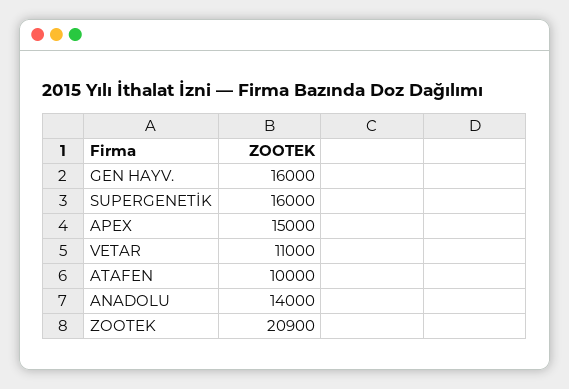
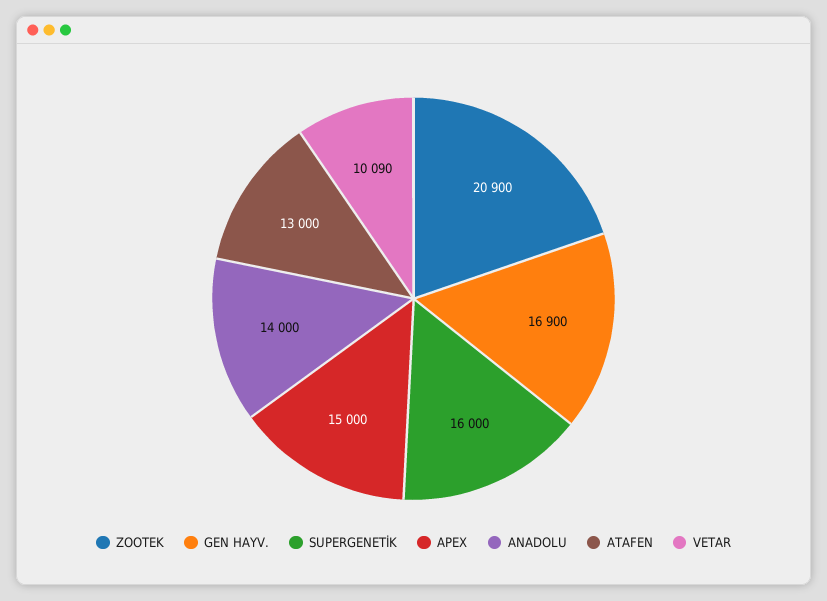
  {
-   "GEN HAYV.": 16000,
+   "GEN HAYV.": 16900,
    "SUPERGENETİK": 16000,
    "APEX": 15000,
-   "VETAR": 11000,
+   "VETAR": 10090,
-   "ATAFEN": 10000,
+   "ATAFEN": 13000,
    "ANADOLU": 14000,
    "ZOOTEK": 20900
  }

